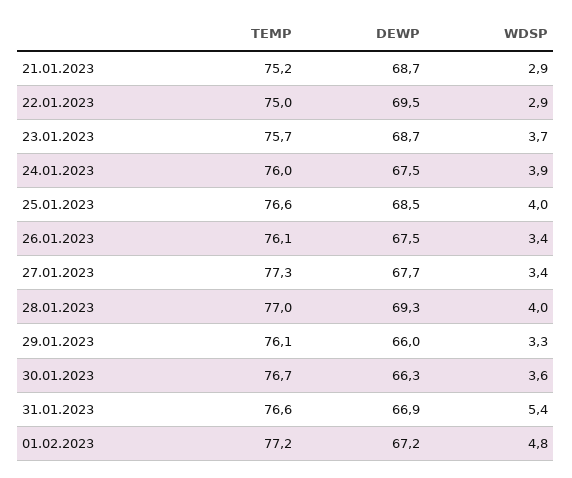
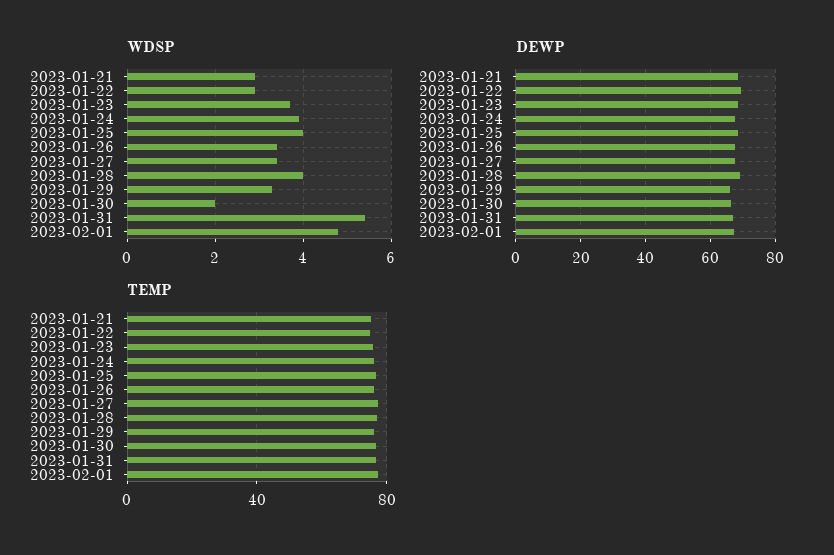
  {
    "TEMP": {
      "21.01.2023": 75.2,
      "22.01.2023": 75,
      "23.01.2023": 75.7,
      "24.01.2023": 76,
      "25.01.2023": 76.6,
      "26.01.2023": 76.1,
      "27.01.2023": 77.3,
      "28.01.2023": 77,
      "29.01.2023": 76.1,
      "30.01.2023": 76.7,
      "31.01.2023": 76.6,
      "01.02.2023": 77.2
    },
    "DEWP": {
      "21.01.2023": 68.7,
      "22.01.2023": 69.5,
      "23.01.2023": 68.7,
      "24.01.2023": 67.5,
      "25.01.2023": 68.5,
      "26.01.2023": 67.5,
      "27.01.2023": 67.7,
      "28.01.2023": 69.3,
      "29.01.2023": 66,
      "30.01.2023": 66.3,
      "31.01.2023": 66.9,
      "01.02.2023": 67.2
    },
    "WDSP": {
      "21.01.2023": 2.9,
      "22.01.2023": 2.9,
      "23.01.2023": 3.7,
      "24.01.2023": 3.9,
      "25.01.2023": 4,
      "26.01.2023": 3.4,
      "27.01.2023": 3.4,
      "28.01.2023": 4,
      "29.01.2023": 3.3,
-     "30.01.2023": 3.6,
+     "30.01.2023": 2,
      "31.01.2023": 5.4,
      "01.02.2023": 4.8
    }
  }

